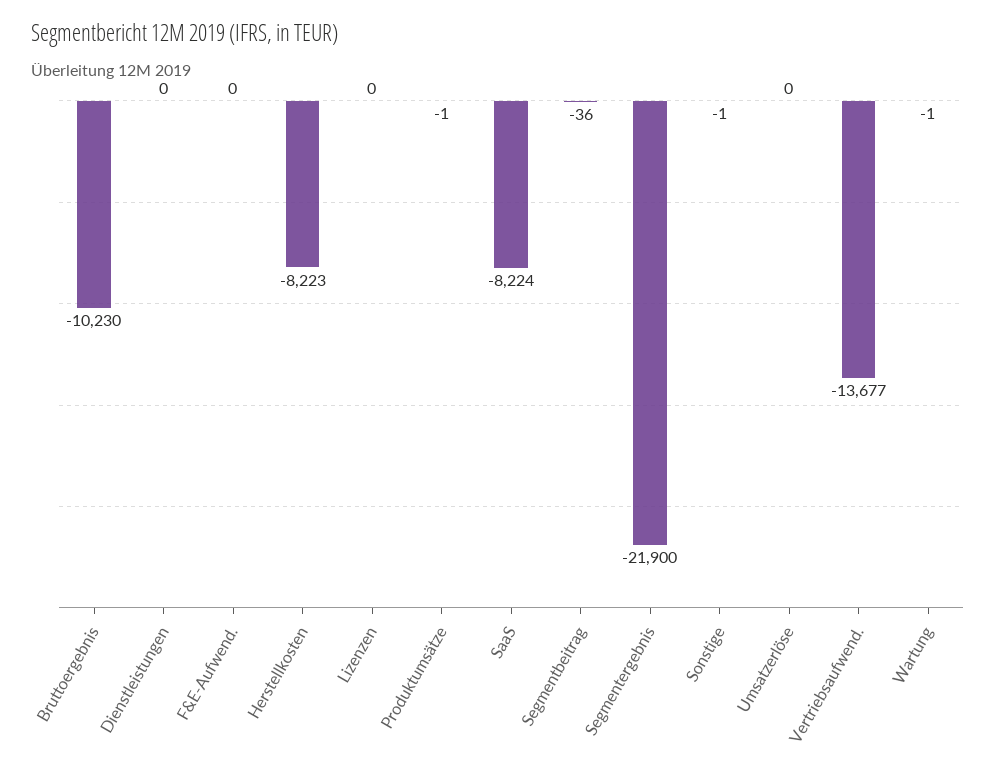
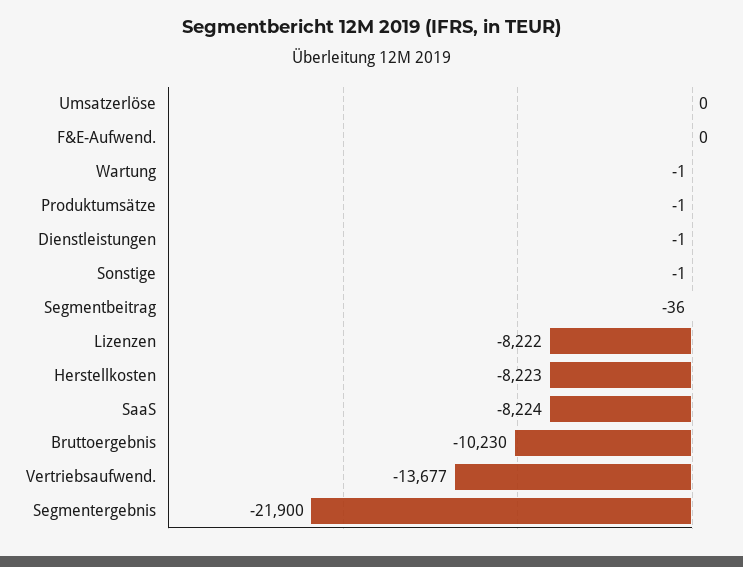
  {
    "Bruttoergebnis": -10230,
-   "Dienstleistungen": 0,
+   "Dienstleistungen": -1,
    "F&E-Aufwend.": 0,
    "Herstellkosten": -8223,
-   "Lizenzen": 0,
+   "Lizenzen": -8222,
    "Produktumsätze": -1,
    "SaaS": -8224,
    "Segmentbeitrag": -36,
    "Segmentergebnis": -21900,
    "Sonstige": -1,
    "Umsatzerlöse": 0,
    "Vertriebsaufwend.": -13677,
    "Wartung": -1
  }

